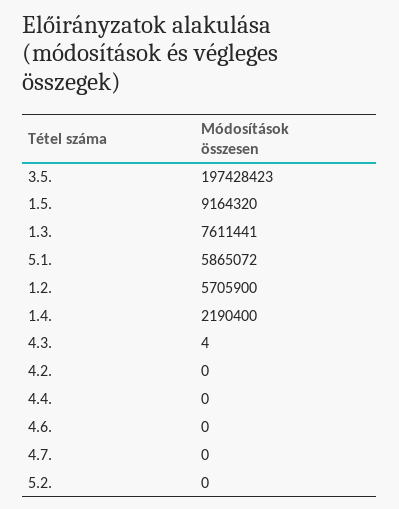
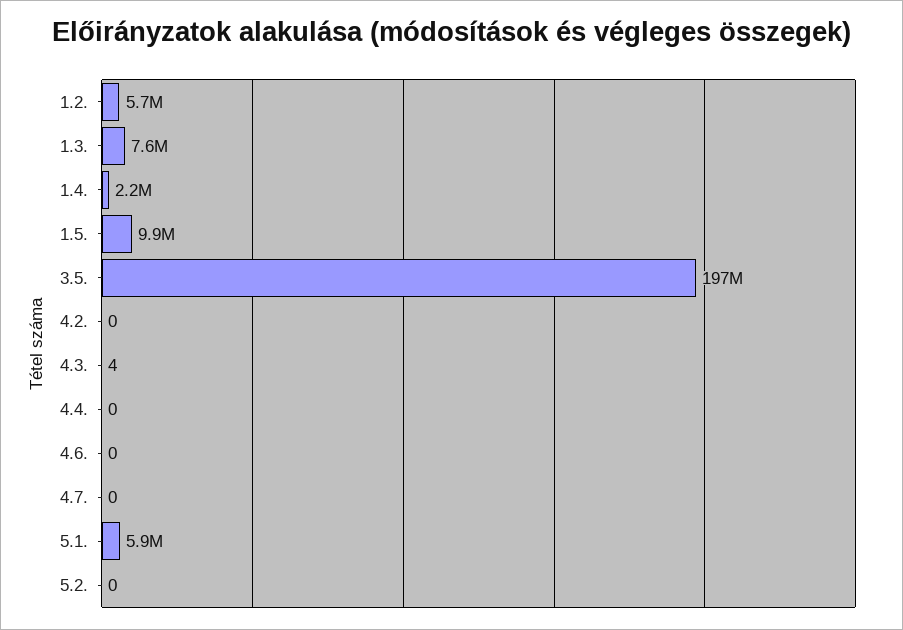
  {
    "3.5.": 197428423,
-   "1.5.": 9164320,
+   "1.5.": 9900000,
    "1.3.": 7611441,
    "5.1.": 5865072,
    "1.2.": 5705900,
    "1.4.": 2190400,
    "4.3.": 4,
    "4.2.": 0,
    "4.4.": 0,
    "4.6.": 0,
    "4.7.": 0,
    "5.2.": 0
  }

